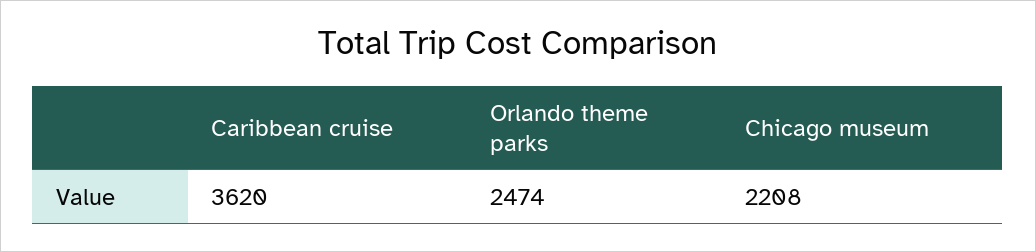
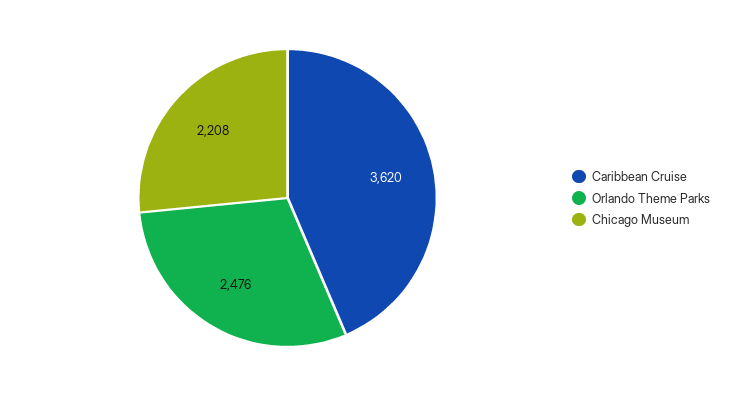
  {
    "Caribbean cruise": 3620,
-   "Orlando theme parks": 2474,
+   "Orlando theme parks": 2476,
    "Chicago museum": 2208
  }

